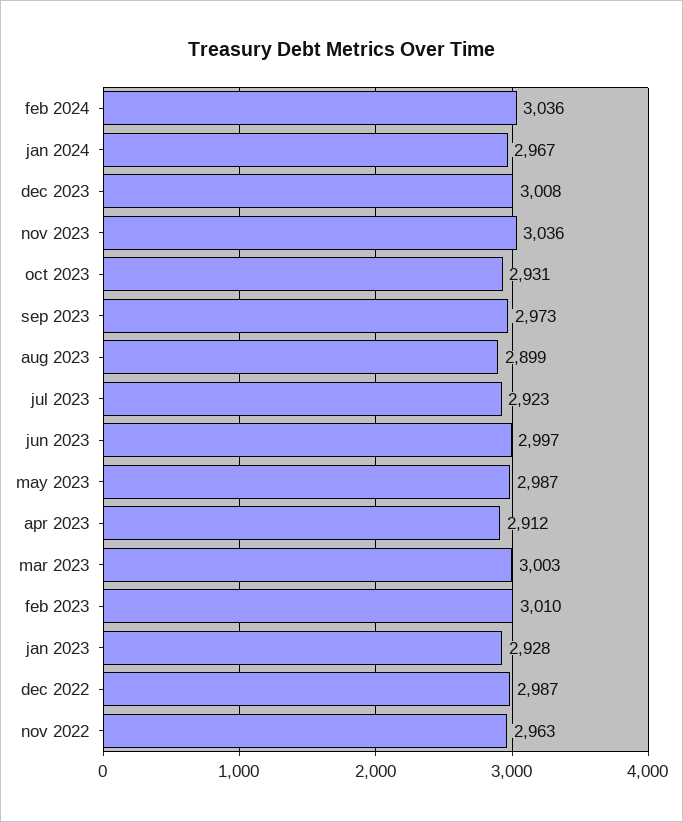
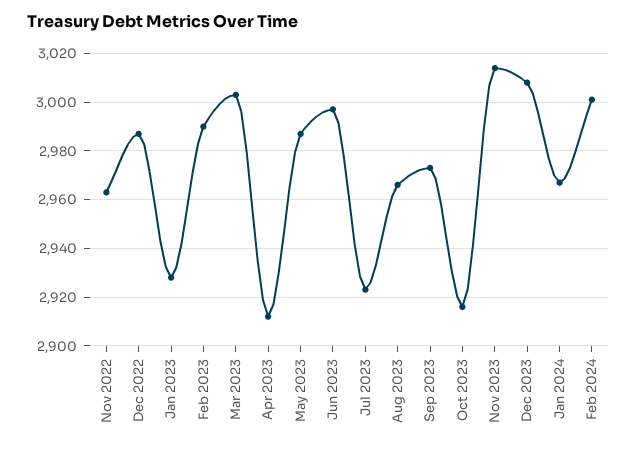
  {
-   "feb 2024": 3036,
+   "feb 2024": 3000,
    "jan 2024": 2967,
    "dec 2023": 3008,
-   "nov 2023": 3036,
+   "nov 2023": 3015,
-   "oct 2023": 2931,
+   "oct 2023": 2915,
    "sep 2023": 2973,
-   "aug 2023": 2899,
+   "aug 2023": 2965,
    "jul 2023": 2923,
    "jun 2023": 2997,
    "may 2023": 2987,
    "apr 2023": 2912,
    "mar 2023": 3003,
-   "feb 2023": 3010,
+   "feb 2023": 2990,
    "jan 2023": 2928,
    "dec 2022": 2987,
    "nov 2022": 2963
  }

